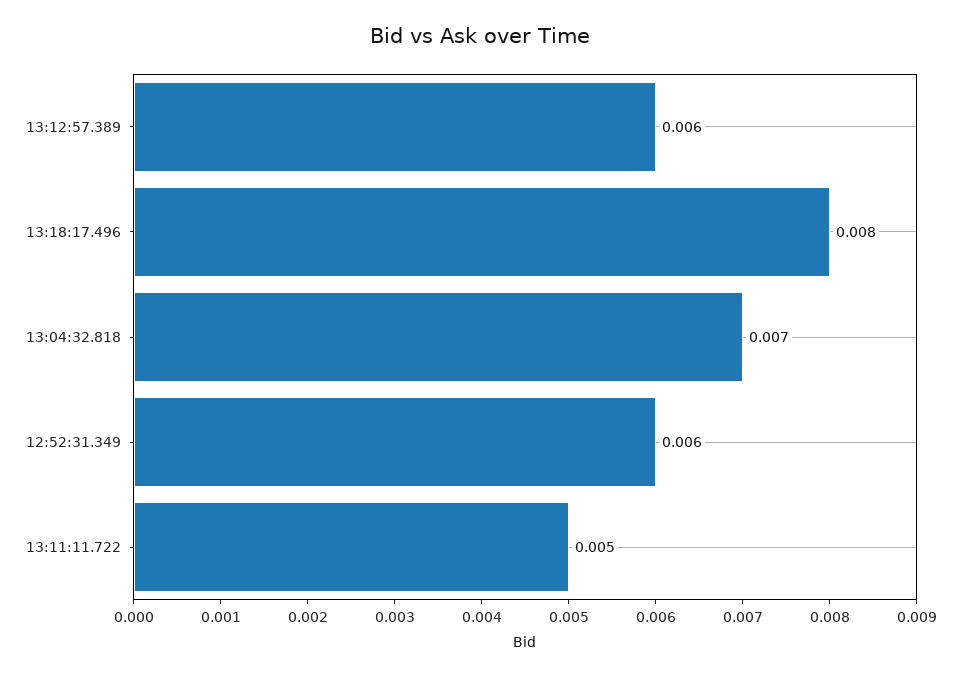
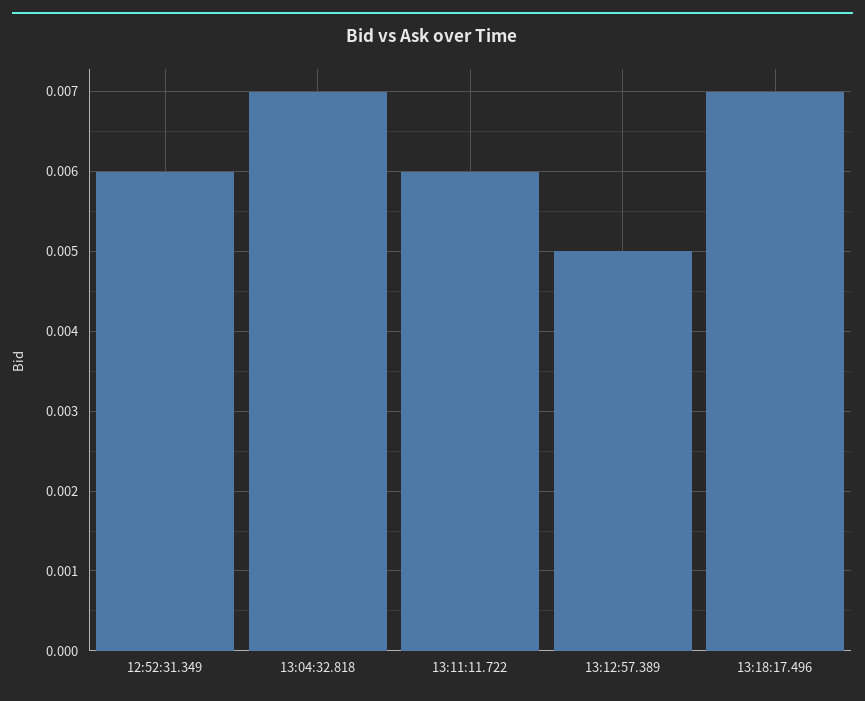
  {
-   "13:12:57.389": 0.006,
+   "13:12:57.389": 0.005,
-   "13:18:17.496": 0.008,
+   "13:18:17.496": 0.007,
    "13:04:32.818": 0.007,
    "12:52:31.349": 0.006,
-   "13:11:11.722": 0.005
+   "13:11:11.722": 0.006
  }

